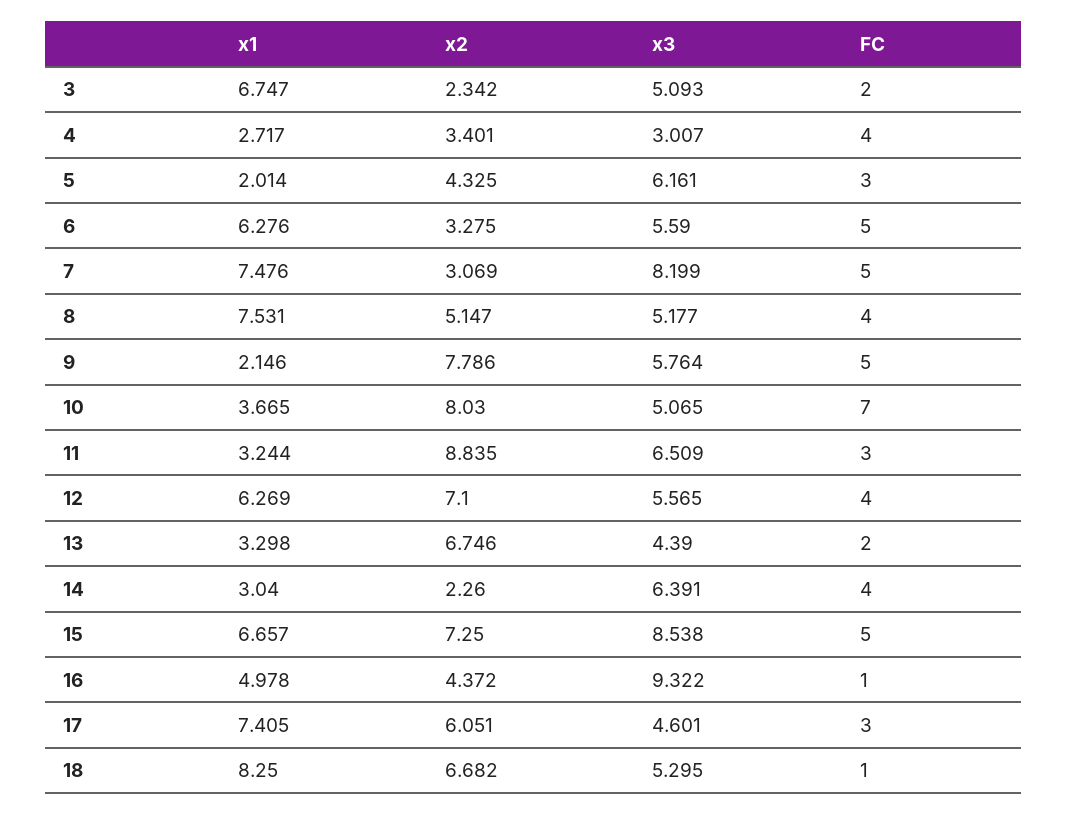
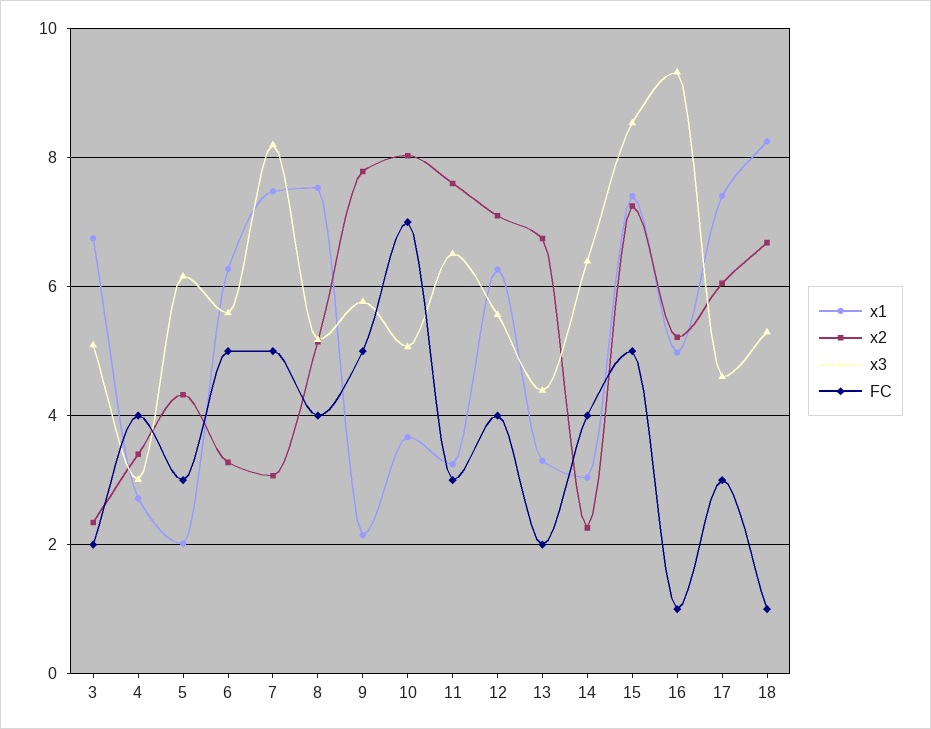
  {
    "x1": {
      "3": 6.747,
      "4": 2.717,
      "5": 2.014,
      "6": 6.276,
      "7": 7.476,
      "8": 7.531,
      "9": 2.146,
      "10": 3.665,
      "11": 3.244,
      "12": 6.269,
      "13": 3.298,
      "14": 3.04,
-     "15": 6.657,
+     "15": 7.4,
      "16": 4.978,
      "17": 7.405,
      "18": 8.25
    },
    "x2": {
      "3": 2.342,
      "4": 3.401,
      "5": 4.325,
      "6": 3.275,
      "7": 3.069,
      "8": 5.147,
      "9": 7.786,
      "10": 8.03,
-     "11": 8.835,
+     "11": 7.6,
      "12": 7.1,
      "13": 6.746,
      "14": 2.26,
      "15": 7.25,
-     "16": 4.372,
+     "16": 5.2,
      "17": 6.051,
      "18": 6.682
    },
    "x3": {
      "3": 5.093,
      "4": 3.007,
      "5": 6.161,
      "6": 5.59,
      "7": 8.199,
      "8": 5.177,
      "9": 5.764,
      "10": 5.065,
      "11": 6.509,
      "12": 5.565,
      "13": 4.39,
      "14": 6.391,
      "15": 8.538,
      "16": 9.322,
      "17": 4.601,
      "18": 5.295
    },
    "FC": {
      "3": 2,
      "4": 4,
      "5": 3,
      "6": 5,
      "7": 5,
      "8": 4,
      "9": 5,
      "10": 7,
      "11": 3,
      "12": 4,
      "13": 2,
      "14": 4,
      "15": 5,
      "16": 1,
      "17": 3,
      "18": 1
    }
  }

